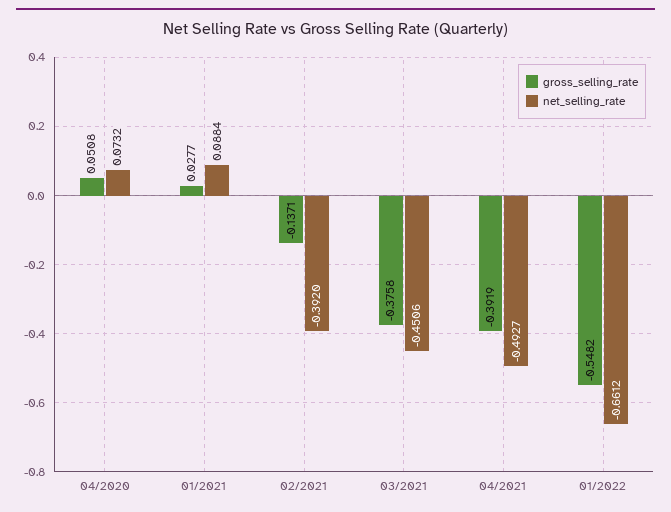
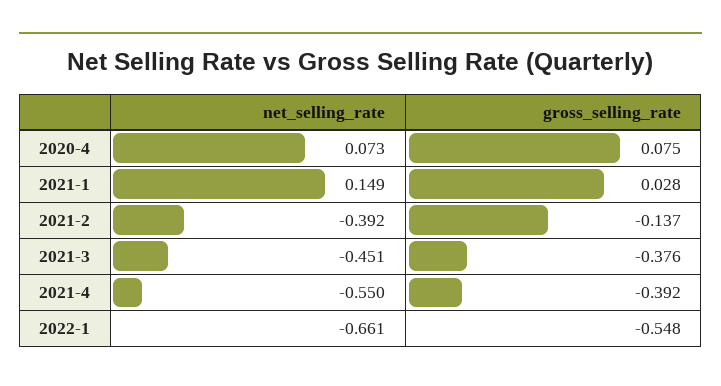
  {
    "gross_selling_rate": {
-     "04/2020": 0.0508,
+     "04/2020": 0.075,
      "01/2021": 0.0277,
      "02/2021": -0.1371,
      "03/2021": -0.3758,
      "04/2021": -0.3919,
      "01/2022": -0.5482
    },
    "net_selling_rate": {
      "04/2020": 0.0732,
-     "01/2021": 0.0884,
+     "01/2021": 0.149,
      "02/2021": -0.392,
      "03/2021": -0.4506,
-     "04/2021": -0.4927,
+     "04/2021": -0.55,
      "01/2022": -0.6612
    }
  }

